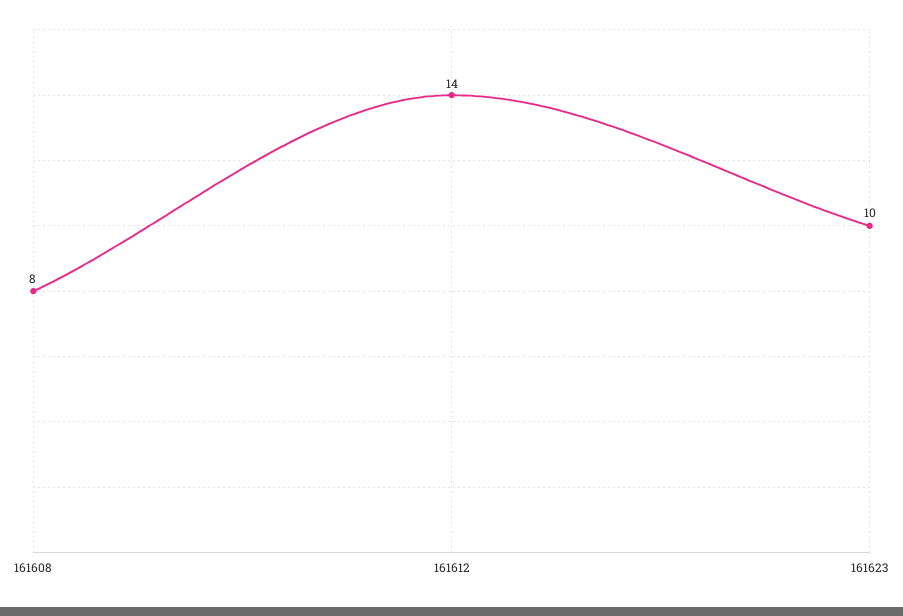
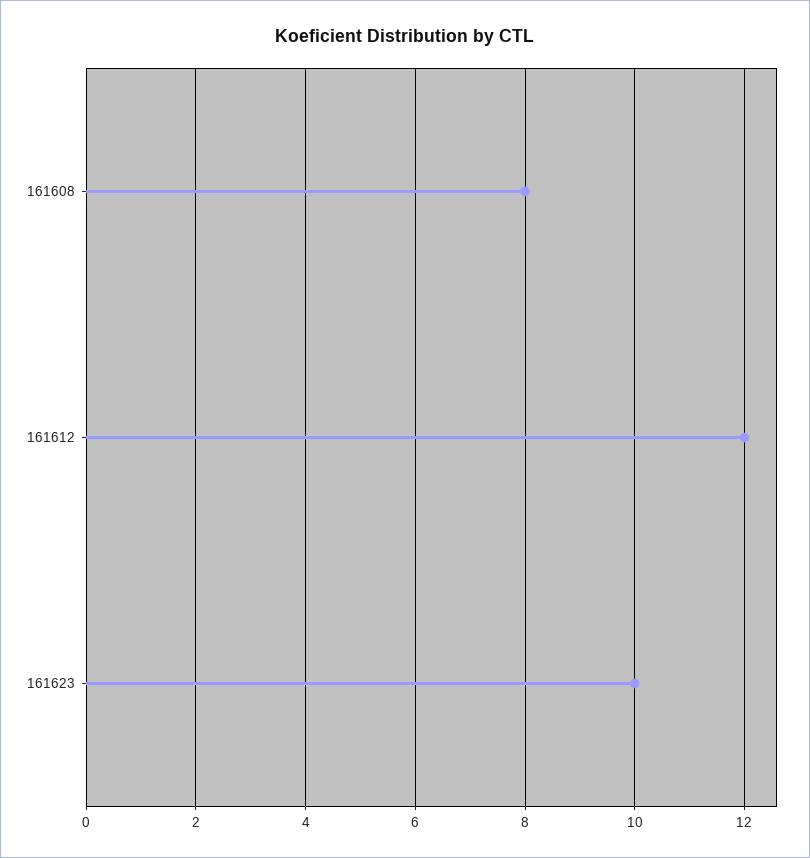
  {
    "161608": 8,
-   "161612": 14,
+   "161612": 12,
    "161623": 10
  }

